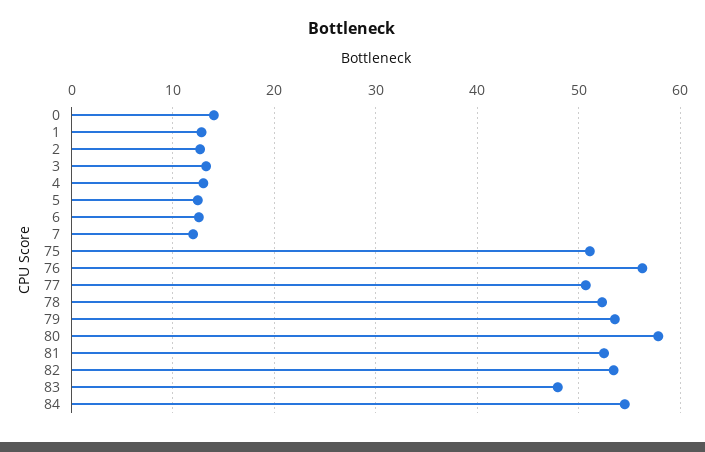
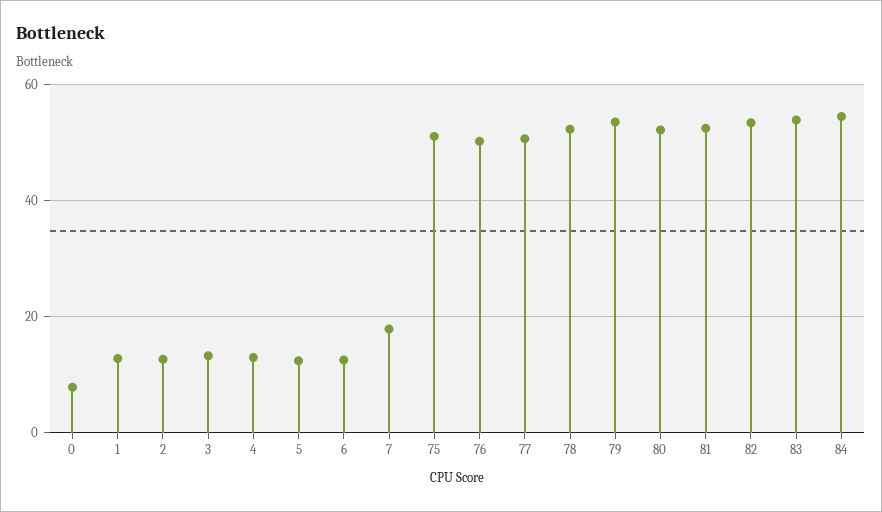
  {
-   "0": 14,
+   "0": 8,
    "1": 13,
    "2": 13,
    "3": 13,
    "4": 13,
    "5": 12,
    "6": 13,
-   "7": 12,
+   "7": 18,
    "75": 51,
-   "76": 56,
+   "76": 50,
    "77": 51,
    "78": 52,
    "79": 54,
-   "80": 58,
+   "80": 52,
    "81": 52,
    "82": 53,
-   "83": 48,
+   "83": 54,
    "84": 55
  }

